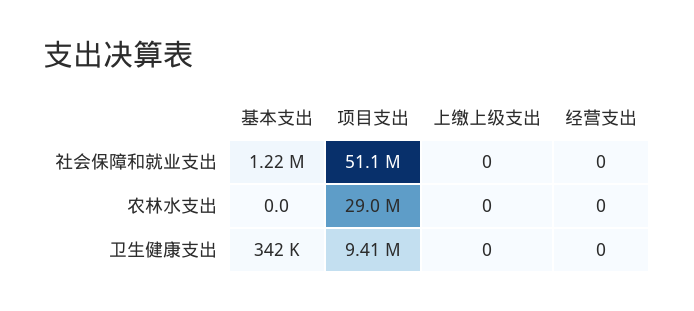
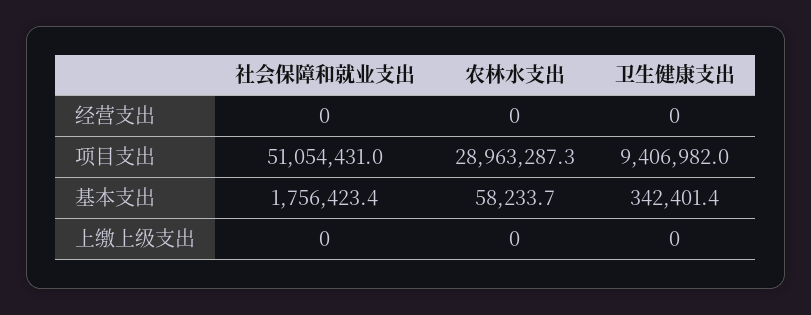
  {
    "基本支出": {
-     "社会保障和就业支出": 1220000,
+     "社会保障和就业支出": 1756423.4,
-     "农林水支出": 0,
+     "农林水支出": 58233.7,
      "卫生健康支出": 342401.4
    },
    "项目支出": {
      "社会保障和就业支出": 51054431,
      "农林水支出": 28963287.3,
      "卫生健康支出": 9406982
    },
    "上缴上级支出": {
      "社会保障和就业支出": 0,
      "农林水支出": 0,
      "卫生健康支出": 0
    },
    "经营支出": {
      "社会保障和就业支出": 0,
      "农林水支出": 0,
      "卫生健康支出": 0
    }
  }

